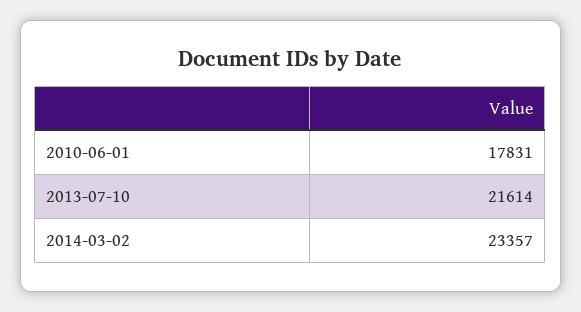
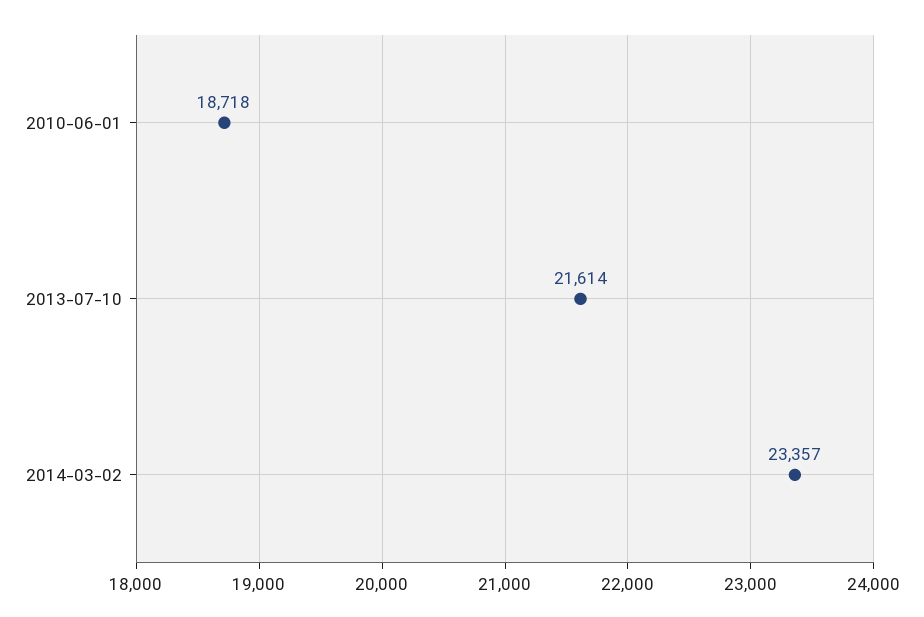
  {
-   "2010-06-01": 17831,
+   "2010-06-01": 18718,
    "2013-07-10": 21614,
    "2014-03-02": 23357
  }

